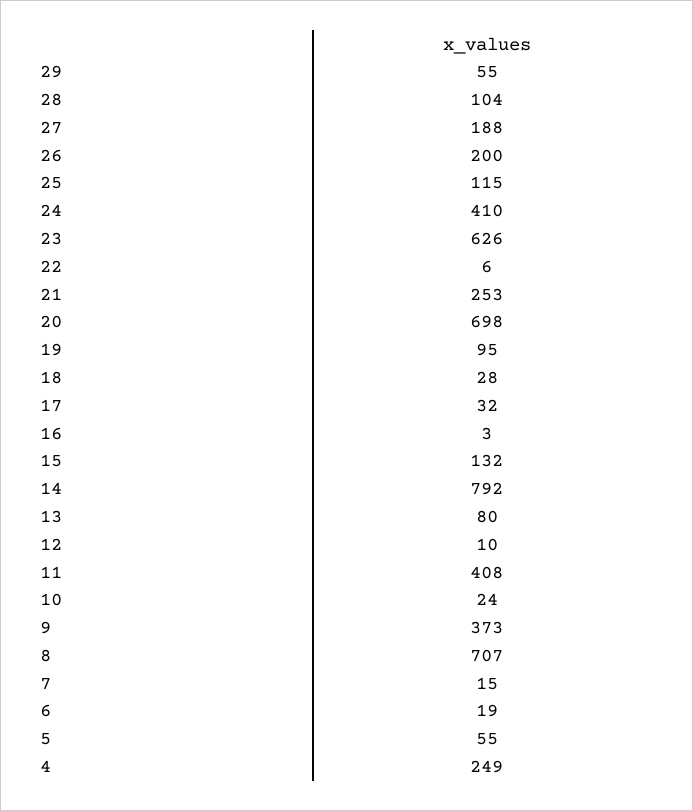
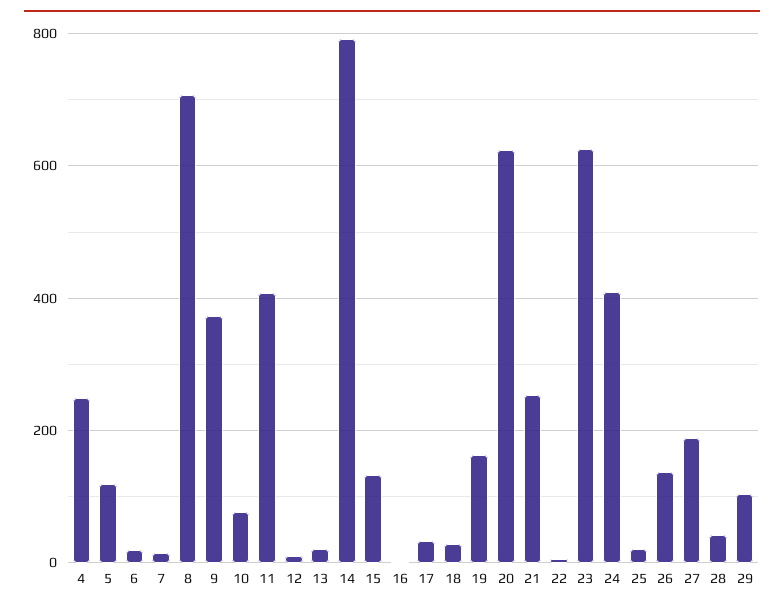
  {
-   "29": 55,
+   "29": 100,
-   "28": 104,
+   "28": 40,
    "27": 188,
-   "26": 200,
+   "26": 140,
-   "25": 115,
+   "25": 20,
    "24": 410,
    "23": 626,
    "22": 6,
    "21": 253,
-   "20": 698,
+   "20": 620,
-   "19": 95,
+   "19": 160,
    "18": 28,
    "17": 32,
    "16": 3,
    "15": 132,
    "14": 792,
-   "13": 80,
+   "13": 20,
    "12": 10,
    "11": 408,
-   "10": 24,
+   "10": 80,
    "9": 373,
    "8": 707,
    "7": 15,
    "6": 19,
-   "5": 55,
+   "5": 120,
    "4": 249
  }

